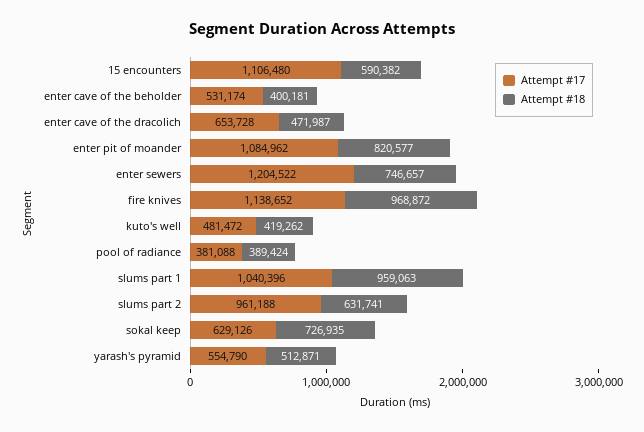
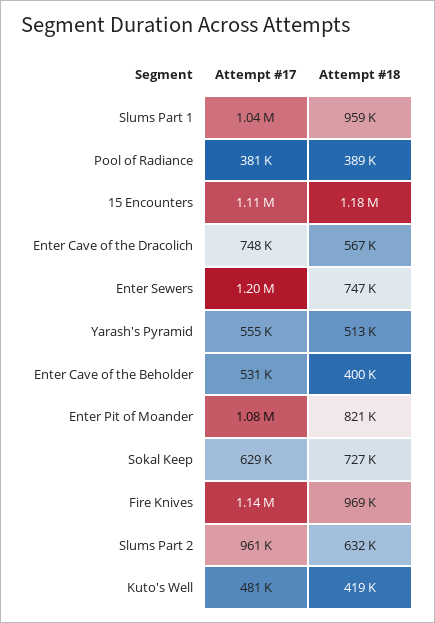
  {
    "Attempt #17": {
      "15 encounters": 1106480,
      "enter cave of the beholder": 531174,
-     "enter cave of the dracolich": 653728,
+     "enter cave of the dracolich": 748000,
      "enter pit of moander": 1084962,
      "enter sewers": 1204522,
      "fire knives": 1138652,
      "kuto's well": 481472,
      "pool of radiance": 381088,
      "slums part 1": 1040396,
      "slums part 2": 961188,
      "sokal keep": 629126,
      "yarash's pyramid": 554790
    },
    "Attempt #18": {
-     "15 encounters": 590382,
+     "15 encounters": 1180000,
      "enter cave of the beholder": 400181,
-     "enter cave of the dracolich": 471987,
+     "enter cave of the dracolich": 567000,
      "enter pit of moander": 820577,
      "enter sewers": 746657,
      "fire knives": 968872,
      "kuto's well": 419262,
      "pool of radiance": 389424,
      "slums part 1": 959063,
      "slums part 2": 631741,
      "sokal keep": 726935,
      "yarash's pyramid": 512871
    }
  }

